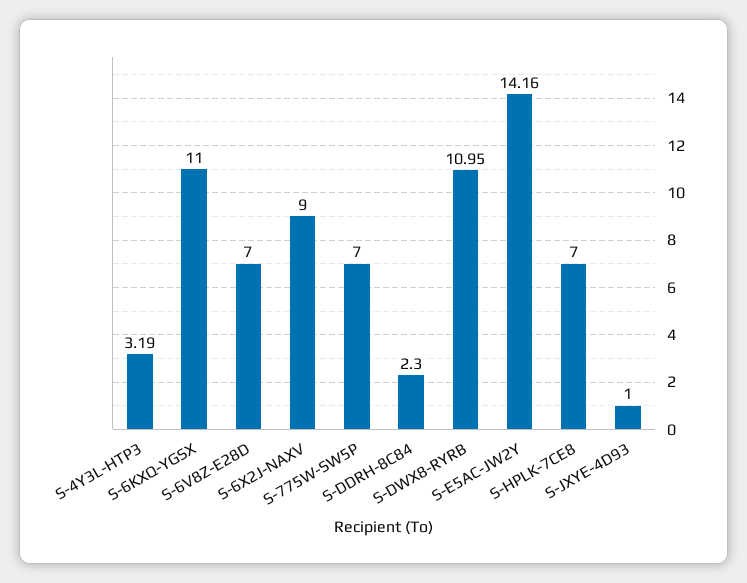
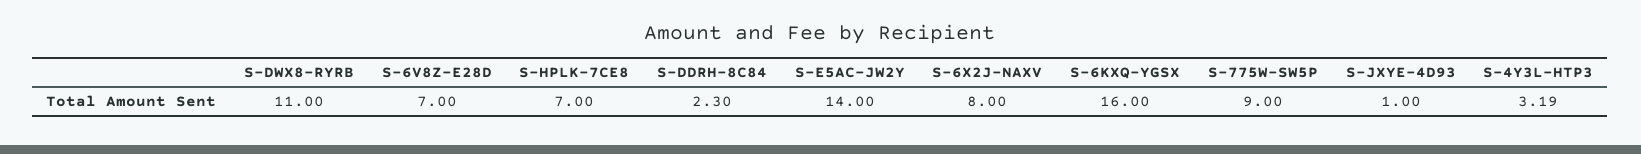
  {
    "S-4Y3L-HTP3": 3.19,
-   "S-6KXQ-YGSX": 11,
+   "S-6KXQ-YGSX": 16,
    "S-6V8Z-E28D": 7,
-   "S-6X2J-NAXV": 9,
+   "S-6X2J-NAXV": 8,
-   "S-775W-SW5P": 7,
+   "S-775W-SW5P": 9,
    "S-DDRH-8C84": 2.3,
-   "S-DWX8-RYRB": 10.95,
+   "S-DWX8-RYRB": 11,
-   "S-E5AC-JW2Y": 14.16,
+   "S-E5AC-JW2Y": 14,
    "S-HPLK-7CE8": 7,
    "S-JXYE-4D93": 1
  }

